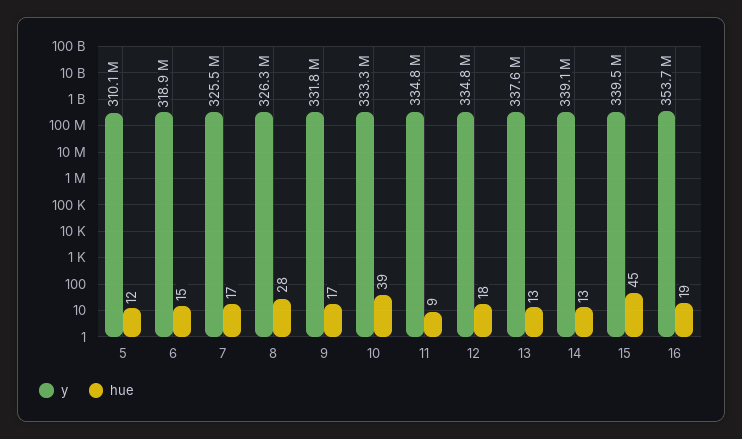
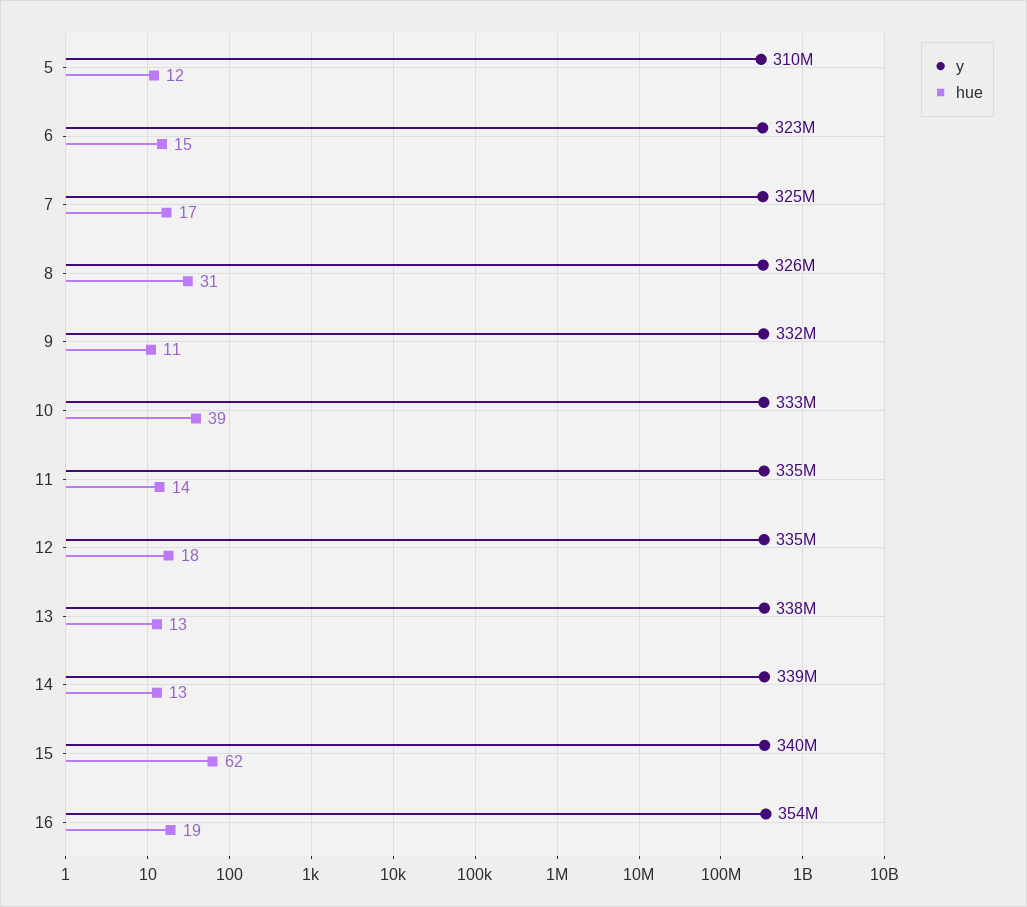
  {
    "y": {
      "5": 310100000,
-     "6": 318900000,
+     "6": 323000000,
      "7": 325500000,
      "8": 326300000,
      "9": 331800000,
      "10": 333300000,
      "11": 334800000,
      "12": 334800000,
      "13": 337600000,
      "14": 339100000,
      "15": 339500000,
      "16": 353700000
    },
    "hue": {
      "5": 12,
      "6": 15,
      "7": 17,
-     "8": 28,
+     "8": 31,
-     "9": 17,
+     "9": 11,
      "10": 39,
-     "11": 9,
+     "11": 14,
      "12": 18,
      "13": 13,
      "14": 13,
-     "15": 45,
+     "15": 62,
      "16": 19
    }
  }

